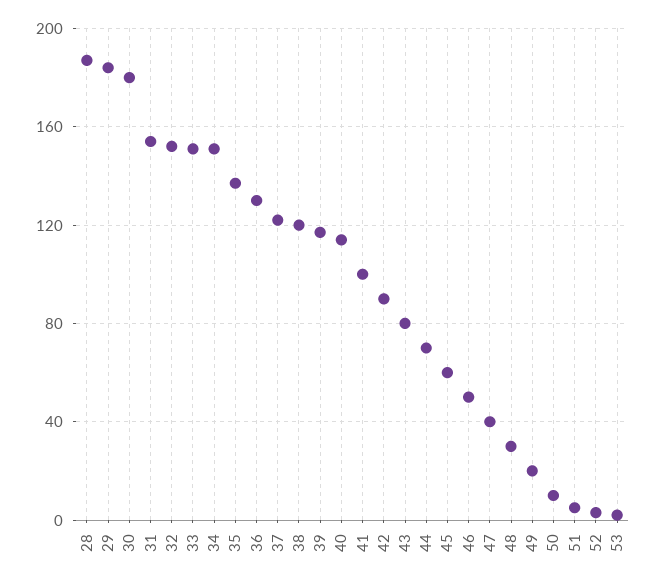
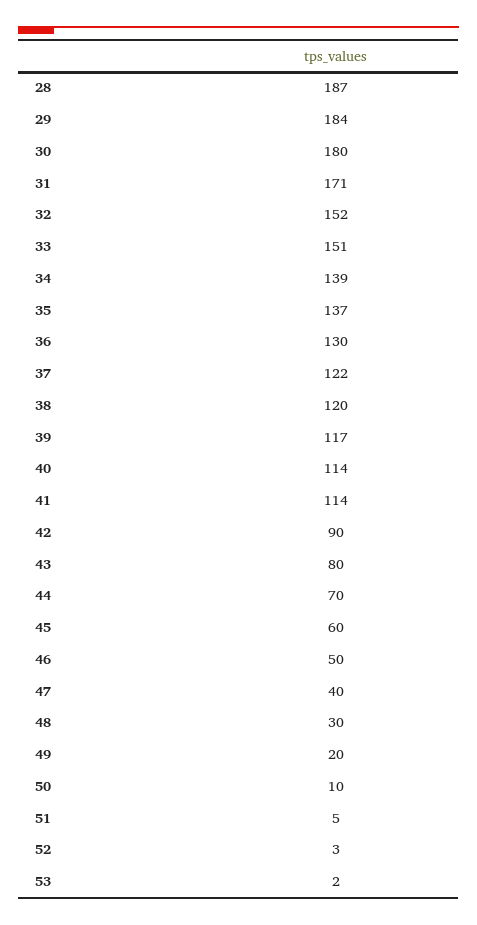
  {
    "28": 187,
    "29": 184,
    "30": 180,
-   "31": 155,
+   "31": 171,
    "32": 152,
    "33": 151,
-   "34": 150,
+   "34": 139,
    "35": 137,
    "36": 130,
    "37": 122,
    "38": 120,
    "39": 117,
    "40": 114,
-   "41": 100,
+   "41": 114,
    "42": 90,
    "43": 80,
    "44": 70,
    "45": 60,
    "46": 50,
    "47": 40,
    "48": 30,
    "49": 20,
    "50": 10,
    "51": 5,
    "52": 3,
    "53": 2
  }

